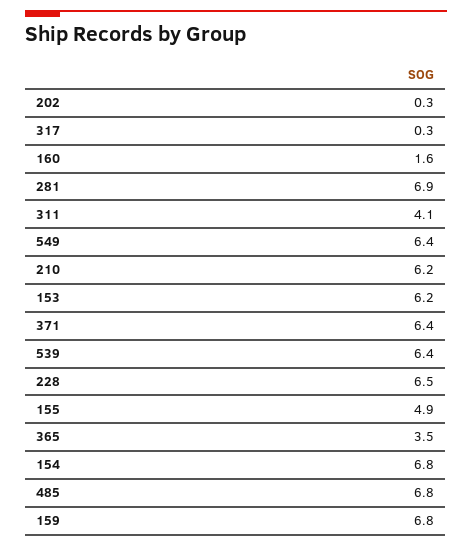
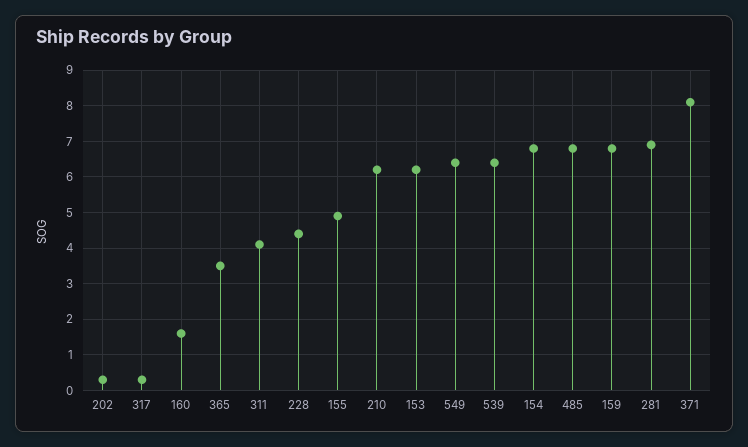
  {
    "202": 0.3,
    "317": 0.3,
    "160": 1.6,
    "281": 6.9,
    "311": 4.1,
    "549": 6.4,
    "210": 6.2,
    "153": 6.2,
-   "371": 6.4,
+   "371": 8,
    "539": 6.4,
-   "228": 6.5,
+   "228": 4.5,
    "155": 4.9,
    "365": 3.5,
    "154": 6.8,
    "485": 6.8,
    "159": 6.8
  }

